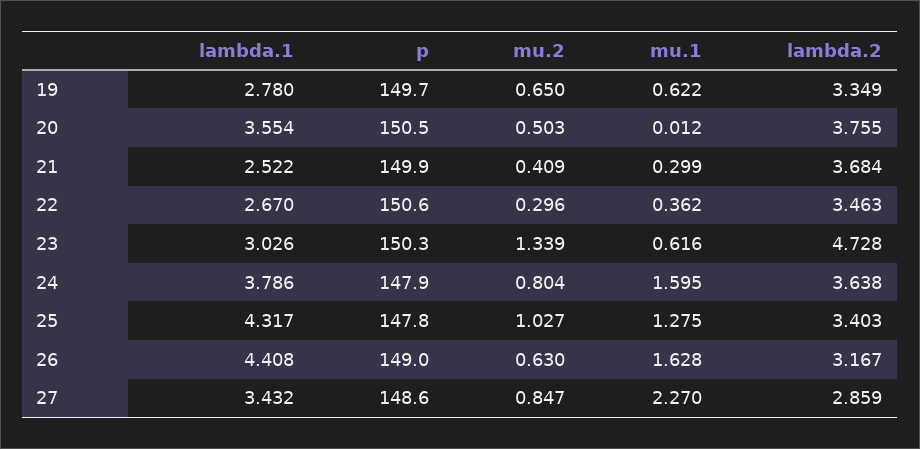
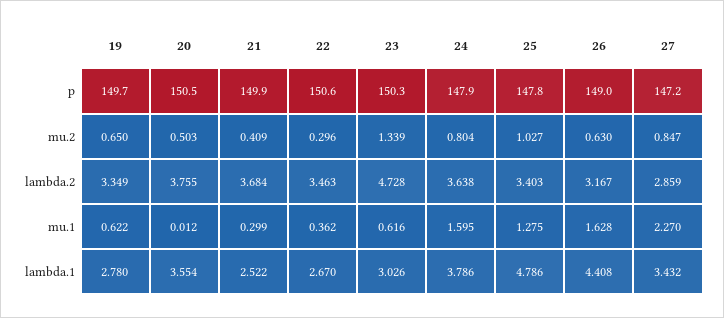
  {
    "lambda.1": {
      "19": 2.78,
      "20": 3.554,
      "21": 2.522,
      "22": 2.67,
      "23": 3.026,
      "24": 3.786,
-     "25": 4.317,
+     "25": 4.786,
      "26": 4.408,
      "27": 3.432
    },
    "p": {
      "19": 149.7,
      "20": 150.5,
      "21": 149.9,
      "22": 150.6,
      "23": 150.3,
      "24": 147.9,
      "25": 147.8,
      "26": 149,
-     "27": 148.6
+     "27": 147.2
    },
    "mu.2": {
      "19": 0.65,
      "20": 0.503,
      "21": 0.409,
      "22": 0.296,
      "23": 1.339,
      "24": 0.804,
      "25": 1.027,
      "26": 0.63,
      "27": 0.847
    },
    "mu.1": {
      "19": 0.622,
      "20": 0.012,
      "21": 0.299,
      "22": 0.362,
      "23": 0.616,
      "24": 1.595,
      "25": 1.275,
      "26": 1.628,
      "27": 2.27
    },
    "lambda.2": {
      "19": 3.349,
      "20": 3.755,
      "21": 3.684,
      "22": 3.463,
      "23": 4.728,
      "24": 3.638,
      "25": 3.403,
      "26": 3.167,
      "27": 2.859
    }
  }

